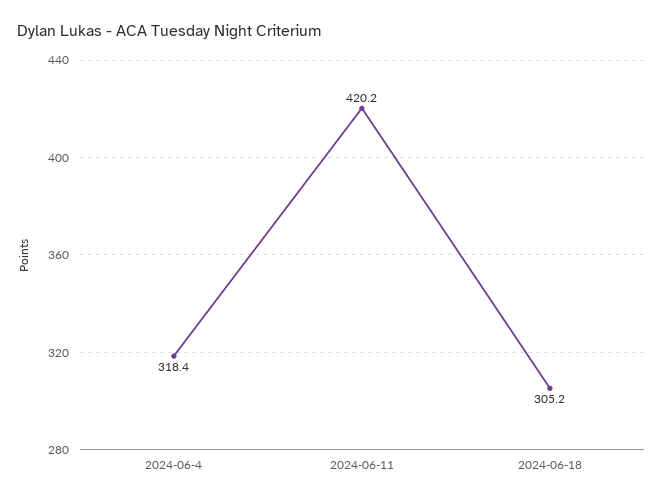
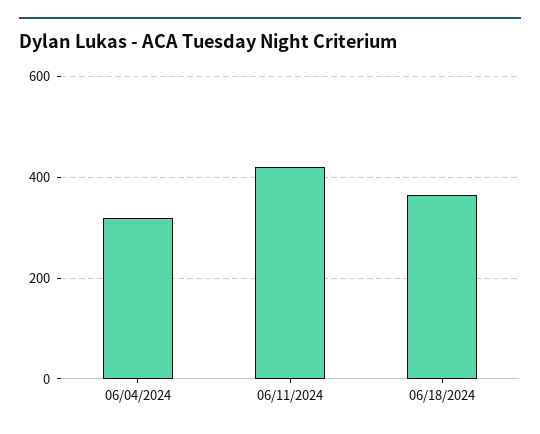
  {
    "2024-06-4": 318.4,
    "2024-06-11": 420.2,
-   "2024-06-18": 305.2
+   "2024-06-18": 360
  }

